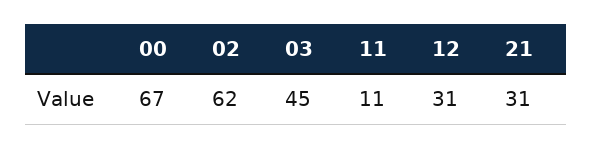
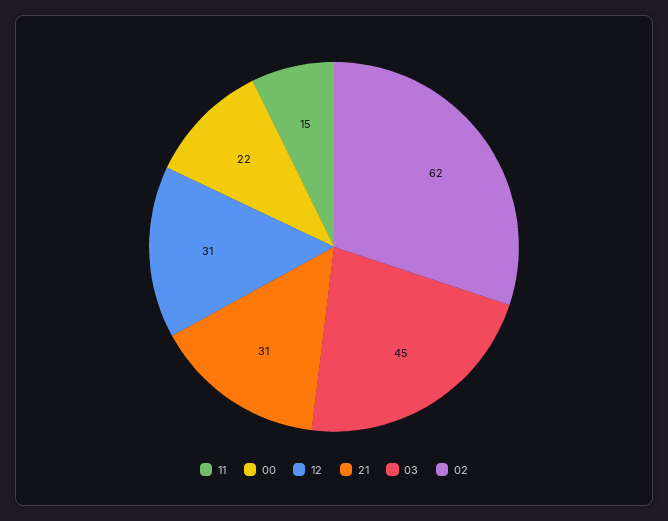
  {
-   "00": 67,
+   "00": 22,
    "02": 62,
    "03": 45,
-   "11": 11,
+   "11": 15,
    "12": 31,
    "21": 31
  }

